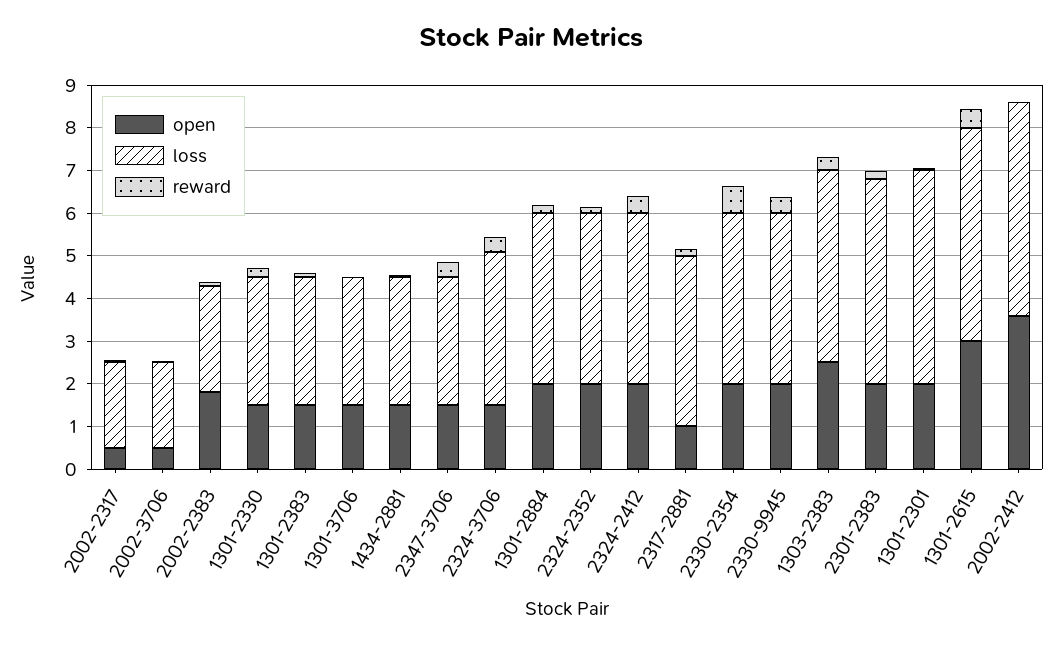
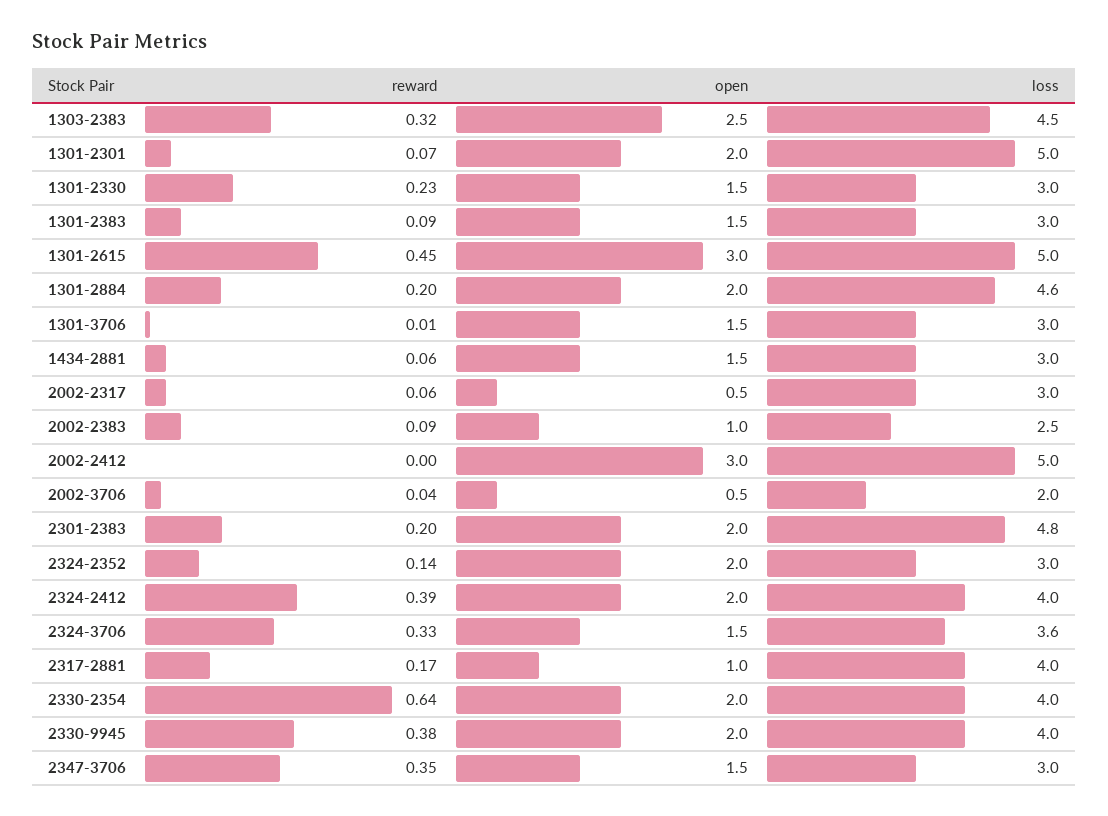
  {
    "open": {
      "2002-2317": 0.5,
      "2002-3706": 0.5,
-     "2002-2383": 1.8,
+     "2002-2383": 1,
      "1301-2330": 1.5,
      "1301-2383": 1.5,
      "1301-3706": 1.5,
      "1434-2881": 1.5,
      "2347-3706": 1.5,
      "2324-3706": 1.5,
      "1301-2884": 2,
      "2324-2352": 2,
      "2324-2412": 2,
      "2317-2881": 1,
      "2330-2354": 2,
      "2330-9945": 2,
      "1303-2383": 2.5,
      "2301-2383": 2,
      "1301-2301": 2,
      "1301-2615": 3,
-     "2002-2412": 3.6
+     "2002-2412": 3
    },
    "loss": {
-     "2002-2317": 2,
+     "2002-2317": 3,
      "2002-3706": 2,
      "2002-2383": 2.5,
      "1301-2330": 3,
      "1301-2383": 3,
      "1301-3706": 3,
      "1434-2881": 3,
      "2347-3706": 3,
      "2324-3706": 3.6,
-     "1301-2884": 4,
+     "1301-2884": 4.6,
-     "2324-2352": 4,
+     "2324-2352": 3,
      "2324-2412": 4,
      "2317-2881": 4,
      "2330-2354": 4,
      "2330-9945": 4,
      "1303-2383": 4.5,
      "2301-2383": 4.8,
      "1301-2301": 5,
      "1301-2615": 5,
      "2002-2412": 5
    },
    "reward": {
      "2002-2317": 0.06,
      "2002-3706": 0.04,
      "2002-2383": 0.09,
      "1301-2330": 0.23,
      "1301-2383": 0.09,
      "1301-3706": 0.01,
      "1434-2881": 0.06,
      "2347-3706": 0.35,
      "2324-3706": 0.33,
      "1301-2884": 0.2,
      "2324-2352": 0.14,
      "2324-2412": 0.39,
      "2317-2881": 0.17,
      "2330-2354": 0.64,
      "2330-9945": 0.38,
      "1303-2383": 0.32,
      "2301-2383": 0.2,
      "1301-2301": 0.07,
      "1301-2615": 0.45,
      "2002-2412": 0
    }
  }

